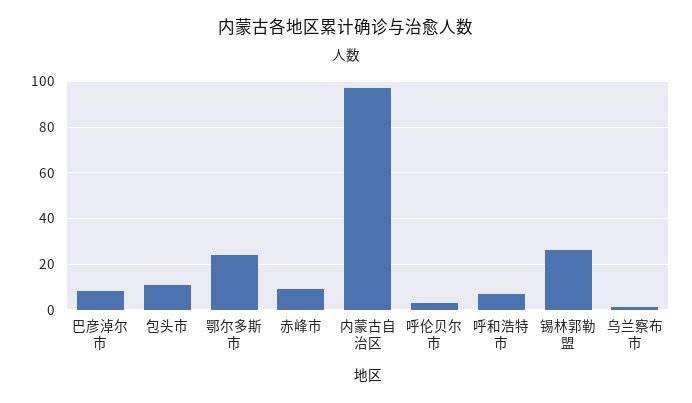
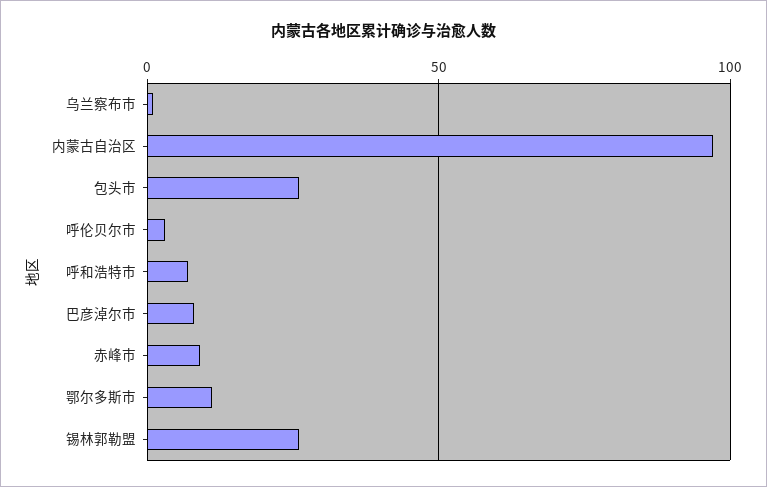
  {
    "巴彦淖尔市": 10,
-   "包头市": 10,
+   "包头市": 25,
-   "鄂尔多斯市": 25,
+   "鄂尔多斯市": 10,
    "赤峰市": 10,
    "内蒙古自治区": 95,
    "呼伦贝尔市": 5,
    "呼和浩特市": 5,
    "锡林郭勒盟": 25,
    "乌兰察布市": 0
  }

